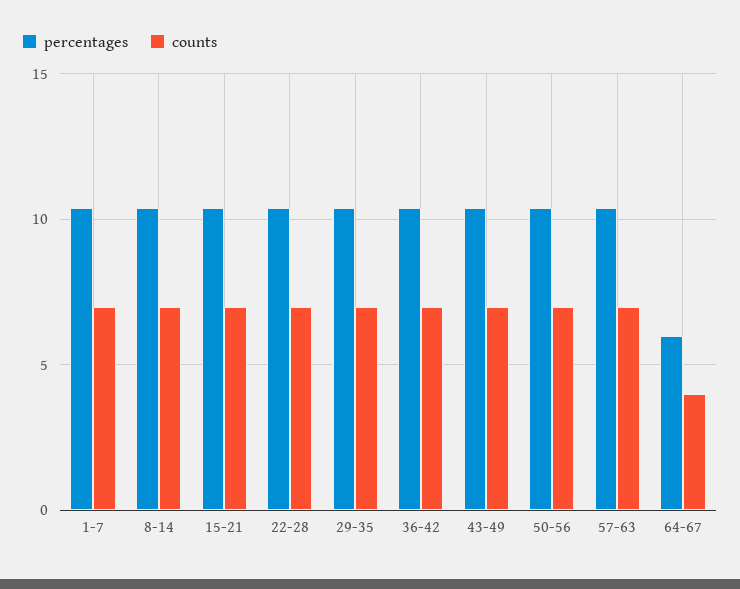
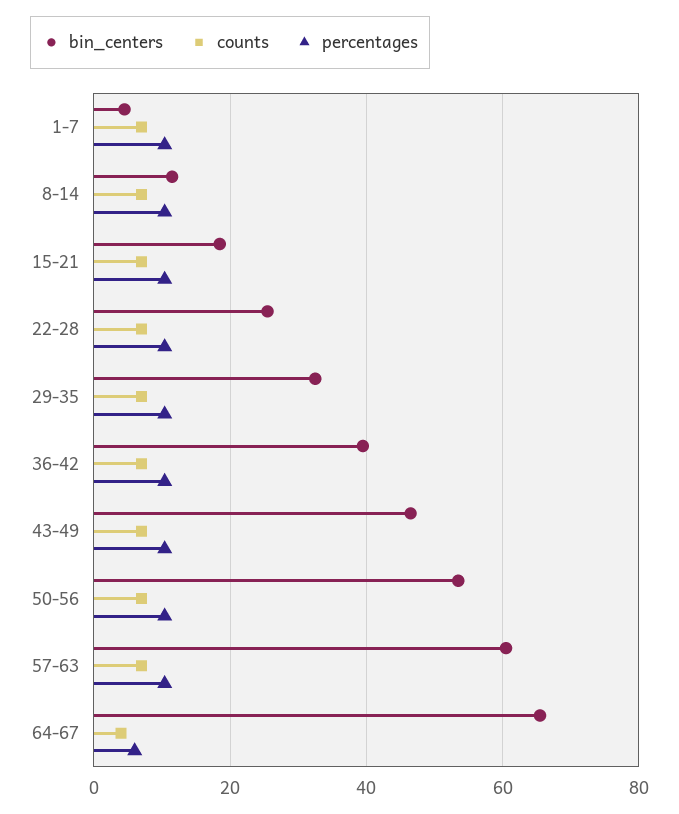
  {
    "percentages": {
      "1-7": 10.5,
      "8-14": 10.5,
      "15-21": 10.5,
      "22-28": 10.5,
      "29-35": 10.5,
      "36-42": 10.5,
      "43-49": 10.5,
      "50-56": 10.5,
      "57-63": 10.5,
      "64-67": 6
    },
    "counts": {
      "1-7": 7,
      "8-14": 7,
      "15-21": 7,
      "22-28": 7,
      "29-35": 7,
      "36-42": 7,
      "43-49": 7,
      "50-56": 7,
      "57-63": 7,
      "64-67": 4
-   }
+   },
+   "bin_centers": {
+     "1-7": 4,
+     "8-14": 12,
+     "15-21": 18,
+     "22-28": 26,
+     "29-35": 32,
+     "36-42": 40,
+     "43-49": 46,
+     "50-56": 54,
+     "57-63": 60,
+     "64-67": 66
+   }
  }

